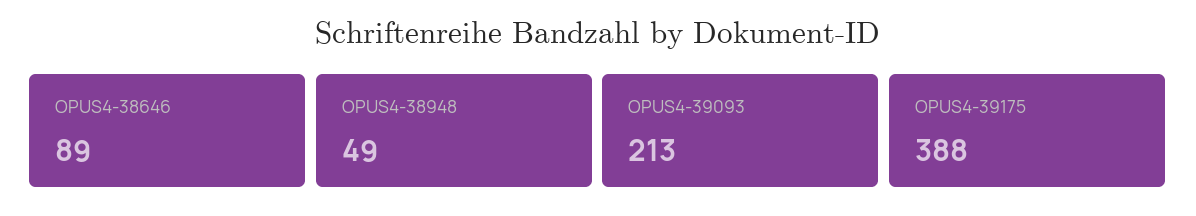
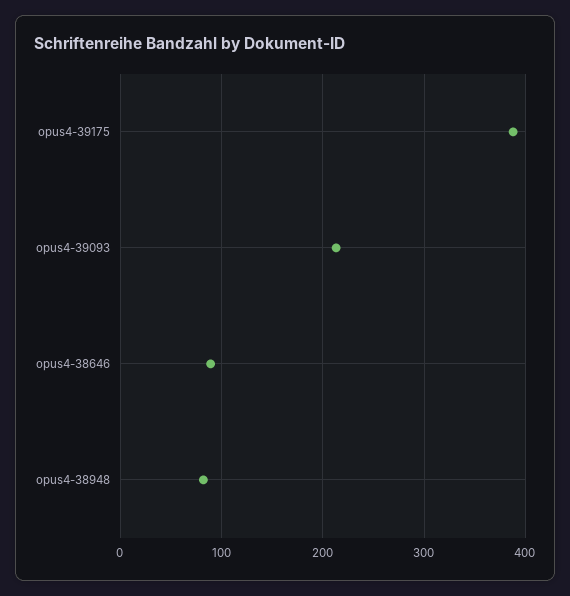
  {
    "OPUS4-38646": 89,
-   "OPUS4-38948": 49,
+   "OPUS4-38948": 80,
    "OPUS4-39093": 213,
    "OPUS4-39175": 388
  }

